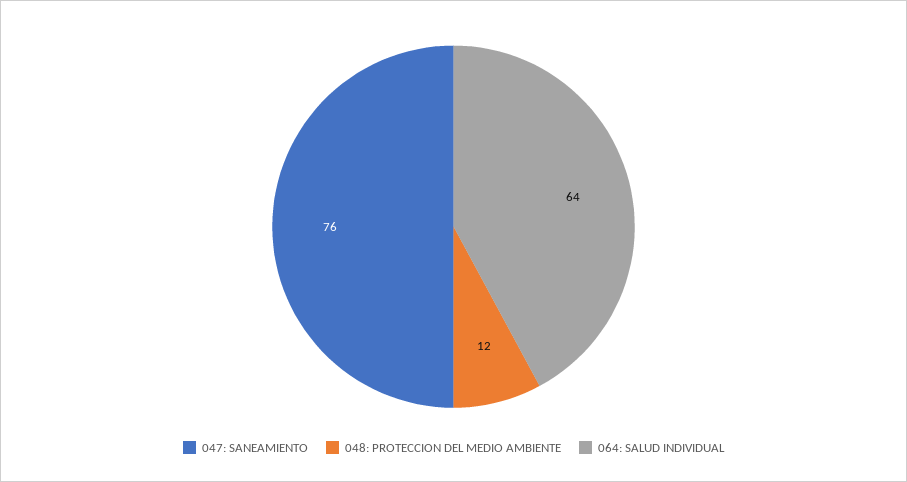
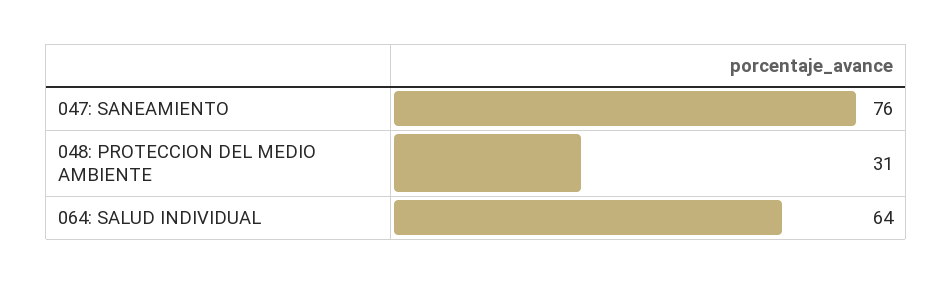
  {
    "047: SANEAMIENTO": 76,
-   "048: PROTECCION DEL MEDIO AMBIENTE": 12,
+   "048: PROTECCION DEL MEDIO AMBIENTE": 31,
    "064: SALUD INDIVIDUAL": 64
  }

